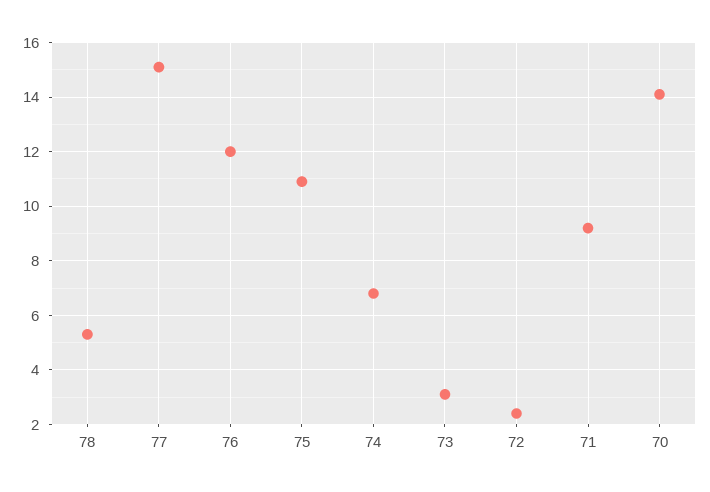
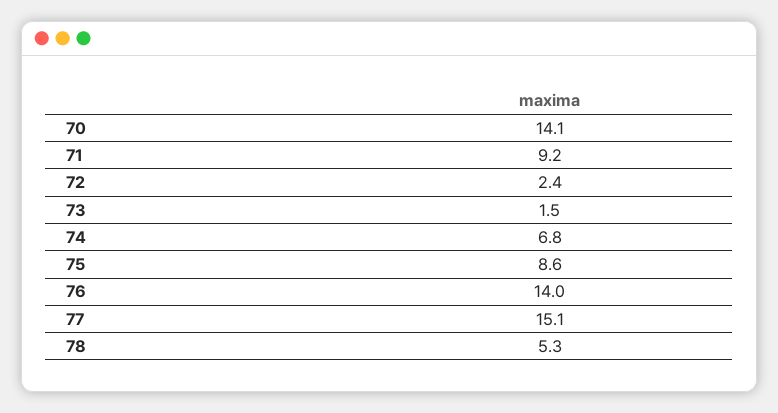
  {
    "78": 5.3,
    "77": 15.1,
-   "76": 12,
+   "76": 14,
-   "75": 11,
+   "75": 8.6,
    "74": 6.8,
-   "73": 3,
+   "73": 1.5,
    "72": 2.4,
    "71": 9.2,
    "70": 14.1
  }

